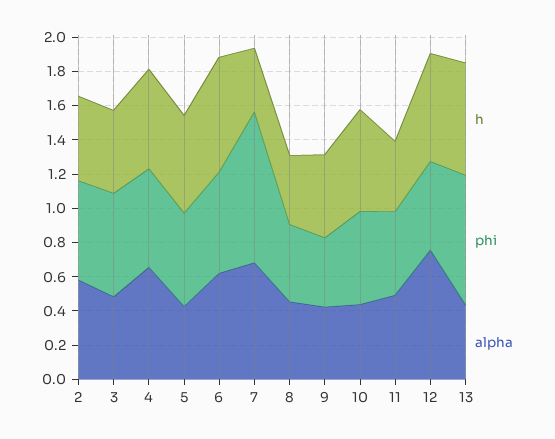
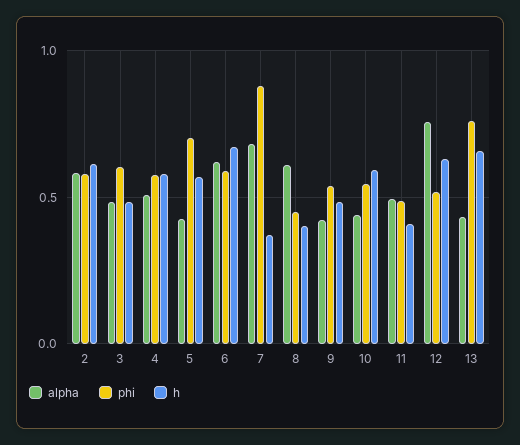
  {
    "h": {
-     "2": 0.5,
+     "2": 0.6,
      "3": 0.5,
      "4": 0.6,
      "5": 0.55,
      "6": 0.65,
      "7": 0.35,
      "8": 0.4,
      "9": 0.5,
      "10": 0.6,
      "11": 0.4,
      "12": 0.65,
      "13": 0.65
    },
    "phi": {
      "2": 0.6,
      "3": 0.6,
      "4": 0.6,
-     "5": 0.55,
+     "5": 0.7,
      "6": 0.6,
      "7": 0.9,
      "8": 0.45,
-     "9": 0.4,
+     "9": 0.55,
      "10": 0.55,
      "11": 0.5,
      "12": 0.5,
      "13": 0.75
    },
    "alpha": {
      "2": 0.6,
      "3": 0.5,
-     "4": 0.65,
+     "4": 0.5,
      "5": 0.45,
      "6": 0.6,
      "7": 0.7,
-     "8": 0.45,
+     "8": 0.6,
      "9": 0.4,
      "10": 0.45,
      "11": 0.5,
      "12": 0.75,
      "13": 0.45
    }
  }

